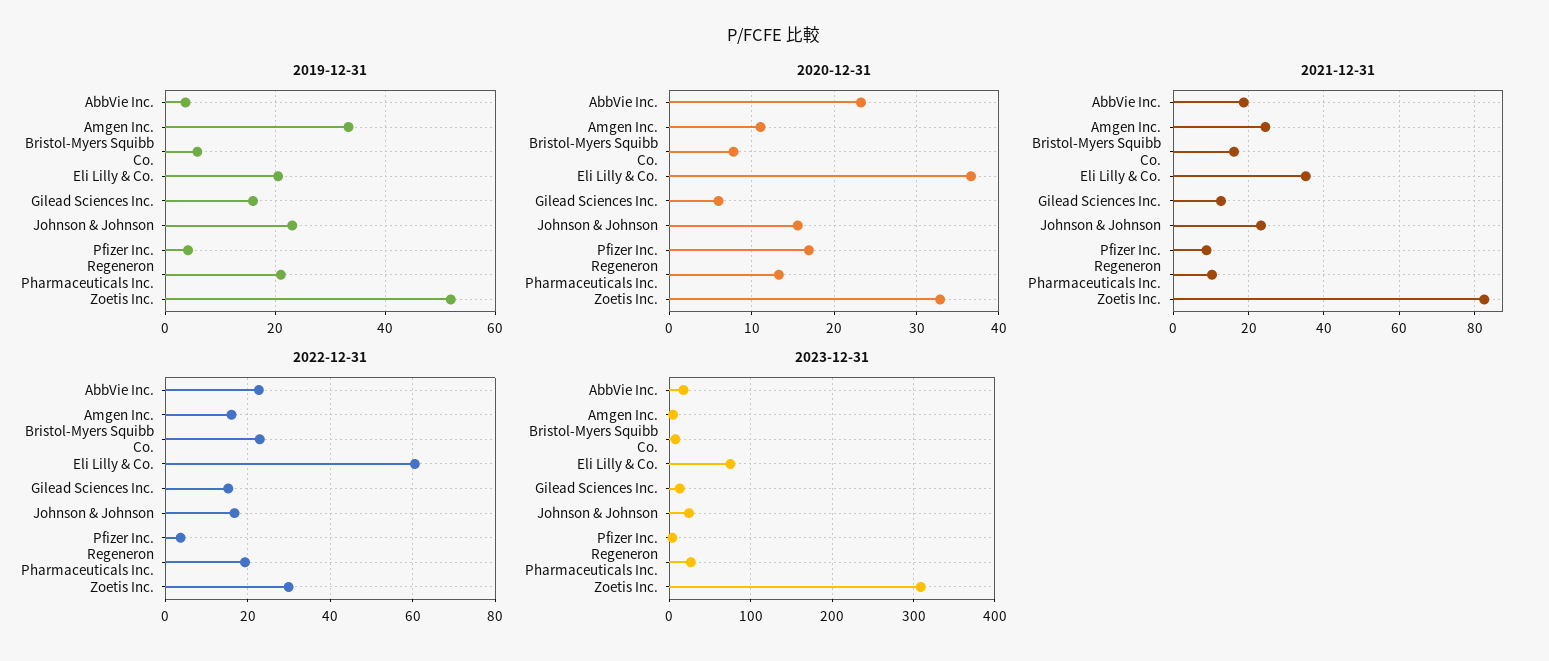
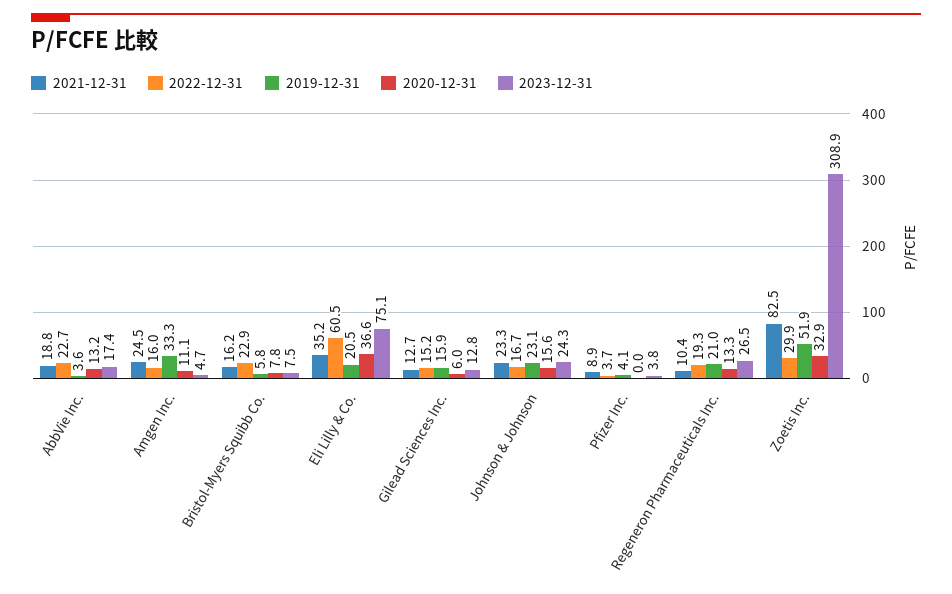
  {
    "2019-12-31": {
      "AbbVie Inc.": 3.6,
      "Amgen Inc.": 33.3,
      "Bristol-Myers Squibb Co.": 5.8,
      "Eli Lilly & Co.": 20.5,
      "Gilead Sciences Inc.": 15.9,
      "Johnson & Johnson": 23.1,
      "Pfizer Inc.": 4.1,
      "Regeneron Pharmaceuticals Inc.": 21,
      "Zoetis Inc.": 51.9
    },
    "2020-12-31": {
-     "AbbVie Inc.": 23,
+     "AbbVie Inc.": 13.2,
      "Amgen Inc.": 11.1,
      "Bristol-Myers Squibb Co.": 7.8,
      "Eli Lilly & Co.": 36.6,
      "Gilead Sciences Inc.": 6,
      "Johnson & Johnson": 15.6,
-     "Pfizer Inc.": 17,
+     "Pfizer Inc.": 0,
      "Regeneron Pharmaceuticals Inc.": 13.3,
      "Zoetis Inc.": 32.9
    },
    "2021-12-31": {
      "AbbVie Inc.": 18.8,
      "Amgen Inc.": 24.5,
      "Bristol-Myers Squibb Co.": 16.2,
      "Eli Lilly & Co.": 35.2,
      "Gilead Sciences Inc.": 12.7,
      "Johnson & Johnson": 23.3,
      "Pfizer Inc.": 8.9,
      "Regeneron Pharmaceuticals Inc.": 10.4,
      "Zoetis Inc.": 82.5
    },
    "2022-12-31": {
      "AbbVie Inc.": 22.7,
      "Amgen Inc.": 16,
      "Bristol-Myers Squibb Co.": 22.9,
      "Eli Lilly & Co.": 60.5,
      "Gilead Sciences Inc.": 15.2,
      "Johnson & Johnson": 16.7,
      "Pfizer Inc.": 3.7,
      "Regeneron Pharmaceuticals Inc.": 19.3,
      "Zoetis Inc.": 29.9
    },
    "2023-12-31": {
      "AbbVie Inc.": 17.4,
      "Amgen Inc.": 4.7,
      "Bristol-Myers Squibb Co.": 7.5,
      "Eli Lilly & Co.": 75.1,
      "Gilead Sciences Inc.": 12.8,
      "Johnson & Johnson": 24.3,
      "Pfizer Inc.": 3.8,
      "Regeneron Pharmaceuticals Inc.": 26.5,
      "Zoetis Inc.": 308.9
    }
  }

